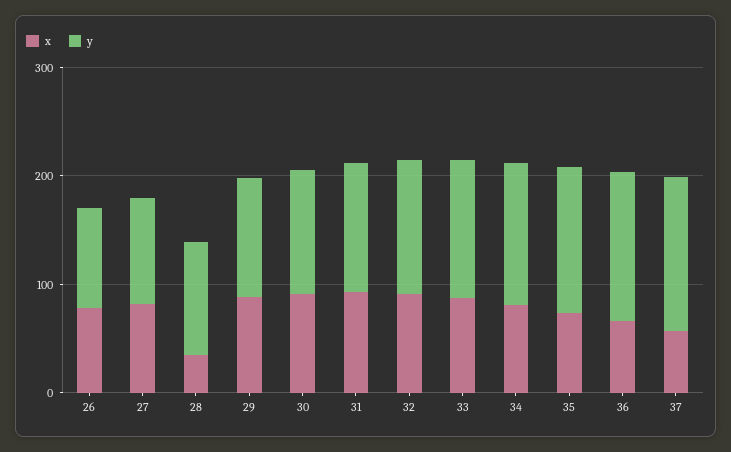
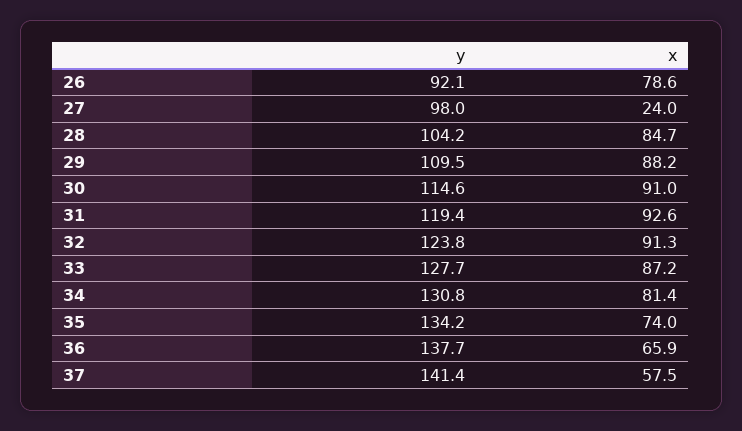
  {
    "x": {
      "26": 78.6,
-     "27": 80,
+     "27": 24,
-     "28": 40,
+     "28": 84.7,
      "29": 88.2,
      "30": 91,
      "31": 92.6,
      "32": 91.3,
      "33": 87.2,
      "34": 81.4,
      "35": 74,
      "36": 65.9,
      "37": 57.5
    },
    "y": {
      "26": 92.1,
      "27": 98,
      "28": 104.2,
      "29": 109.5,
      "30": 114.6,
      "31": 119.4,
      "32": 123.8,
      "33": 127.7,
      "34": 130.8,
      "35": 134.2,
      "36": 137.7,
      "37": 141.4
    }
  }

